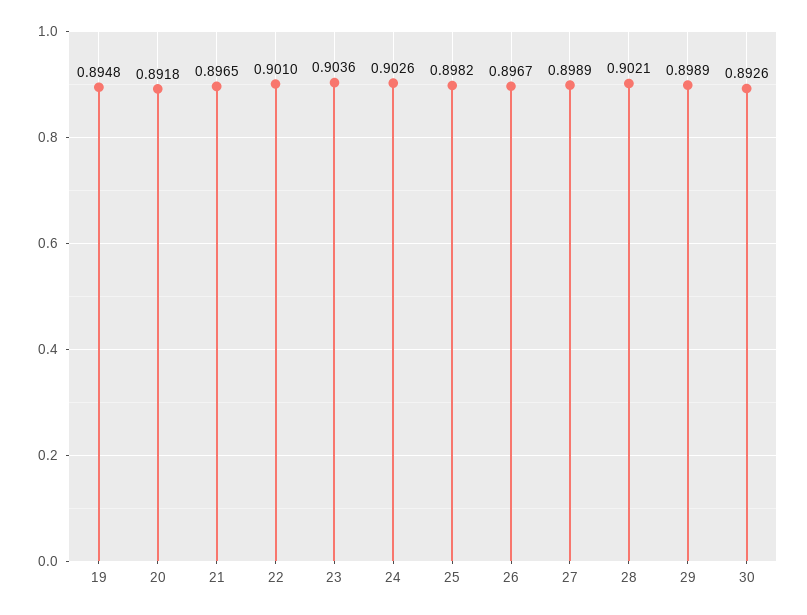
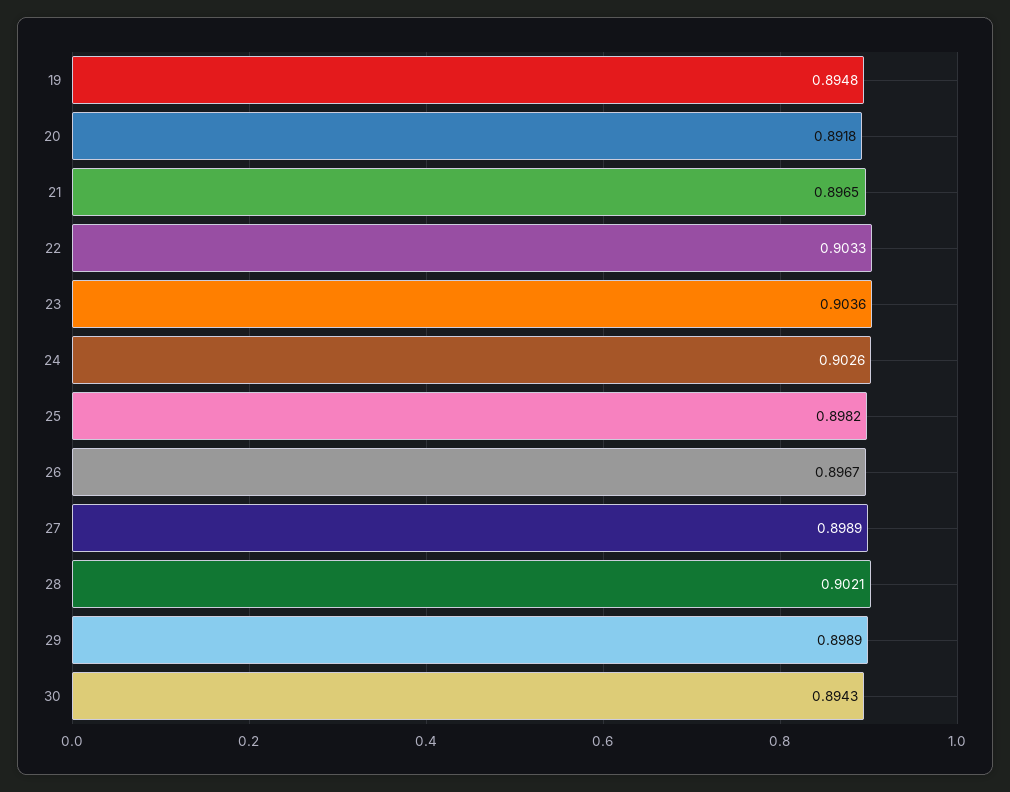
  {
    "19": 0.8948,
    "20": 0.8918,
    "21": 0.8965,
-   "22": 0.901,
+   "22": 0.9033,
    "23": 0.9036,
    "24": 0.9026,
    "25": 0.8982,
    "26": 0.8967,
    "27": 0.8989,
    "28": 0.9021,
    "29": 0.8989,
-   "30": 0.8926
+   "30": 0.8943
  }

